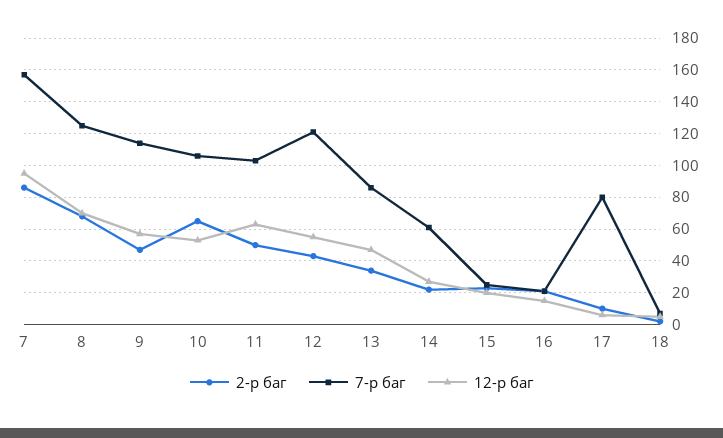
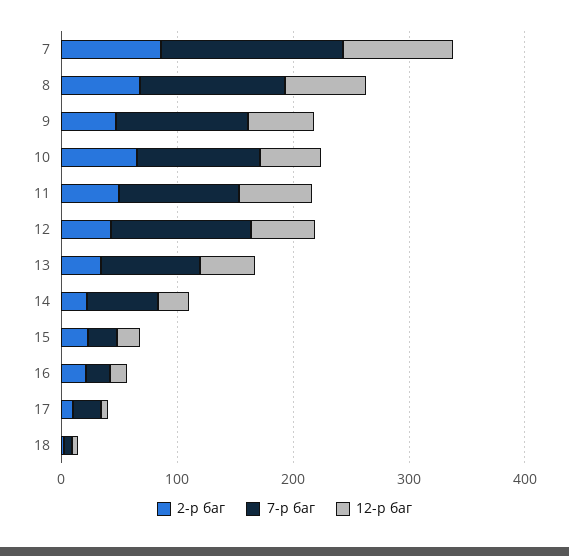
  {
    "2-р баг": {
      "7": 85,
      "8": 70,
      "9": 45,
      "10": 65,
      "11": 50,
      "12": 45,
      "13": 35,
      "14": 20,
      "15": 25,
      "16": 20,
      "17": 10,
      "18": 0
    },
    "7-р баг": {
      "7": 155,
      "8": 125,
      "9": 115,
      "10": 105,
      "11": 105,
      "12": 120,
      "13": 85,
      "14": 60,
      "15": 25,
      "16": 20,
-     "17": 80,
+     "17": 20,
      "18": 5
    },
    "12-р баг": {
      "7": 95,
      "8": 70,
      "9": 55,
      "10": 55,
      "11": 65,
      "12": 55,
      "13": 45,
      "14": 25,
      "15": 20,
      "16": 15,
      "17": 5,
      "18": 5
    }
  }

